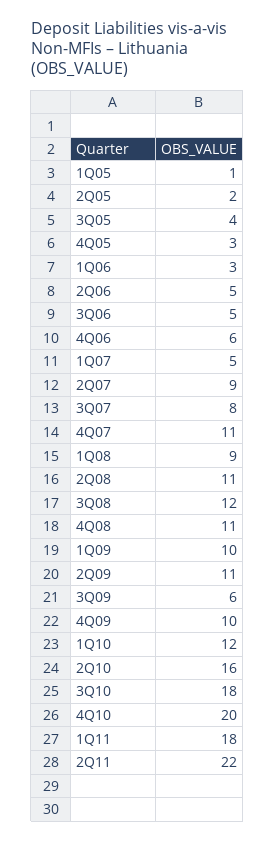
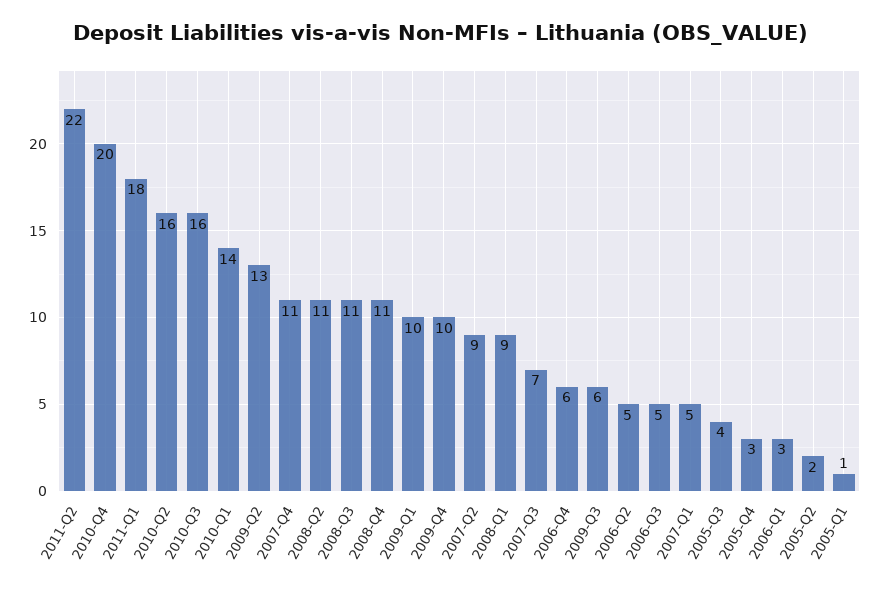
  {
    "1Q05": 1,
    "2Q05": 2,
    "3Q05": 4,
    "4Q05": 3,
    "1Q06": 3,
    "2Q06": 5,
    "3Q06": 5,
    "4Q06": 6,
    "1Q07": 5,
    "2Q07": 9,
-   "3Q07": 8,
+   "3Q07": 7,
    "4Q07": 11,
    "1Q08": 9,
    "2Q08": 11,
-   "3Q08": 12,
+   "3Q08": 11,
    "4Q08": 11,
    "1Q09": 10,
-   "2Q09": 11,
+   "2Q09": 13,
    "3Q09": 6,
    "4Q09": 10,
-   "1Q10": 12,
+   "1Q10": 14,
    "2Q10": 16,
-   "3Q10": 18,
+   "3Q10": 16,
    "4Q10": 20,
    "1Q11": 18,
    "2Q11": 22
  }

